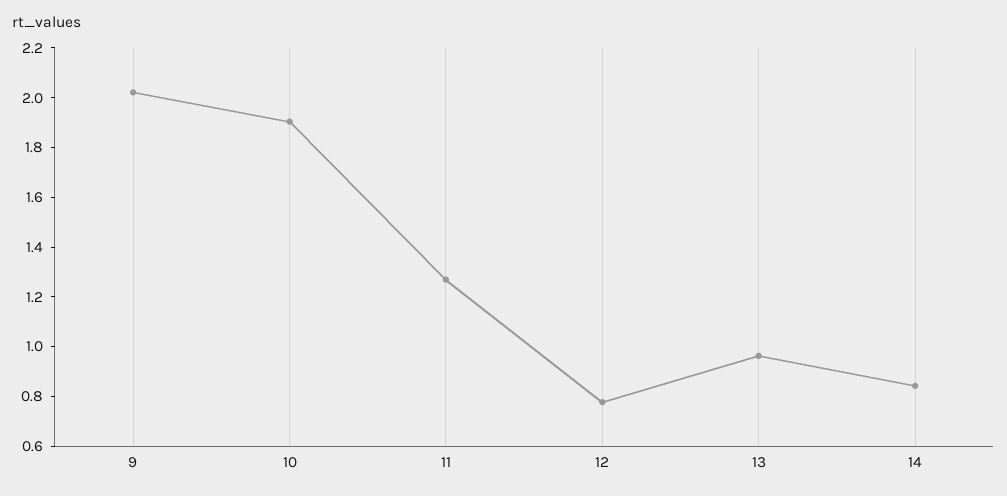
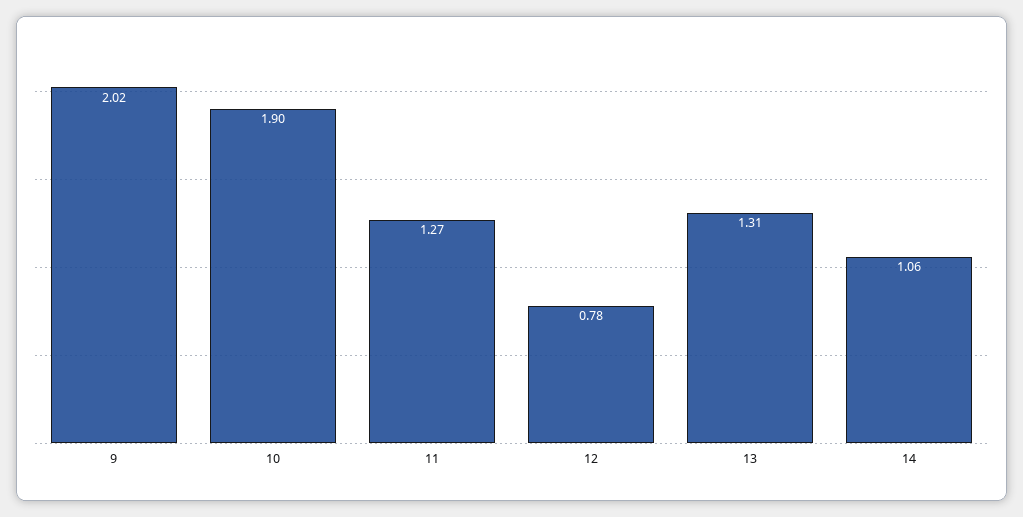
  {
    "9": 2.02,
    "10": 1.9,
    "11": 1.27,
    "12": 0.78,
-   "13": 0.95,
+   "13": 1.31,
-   "14": 0.85
+   "14": 1.06
  }

